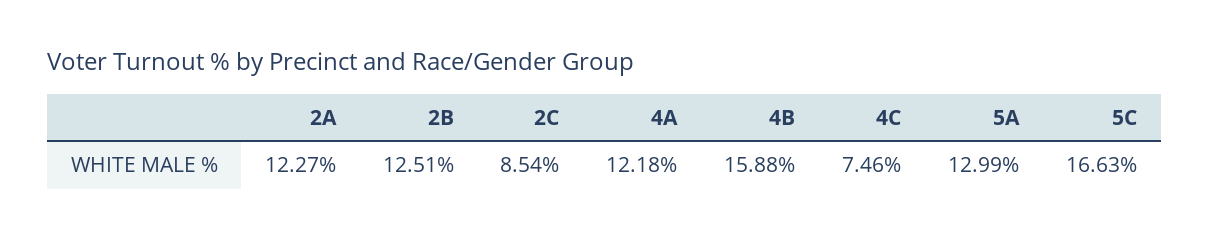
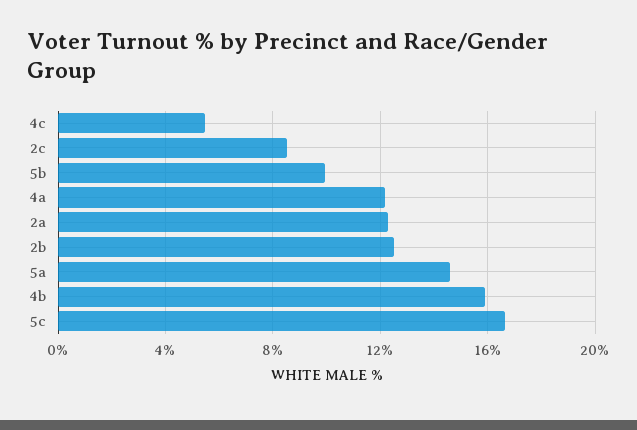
  {
    "2A": 12.27,
    "2B": 12.51,
    "2C": 8.54,
    "4A": 12.18,
    "4B": 15.88,
-   "4C": 7.46,
+   "4C": 5.5,
-   "5A": 12.99,
+   "5A": 14.5,
-   "5C": 16.63
+   "5C": 16.63,
+   "5b": 10
  }

